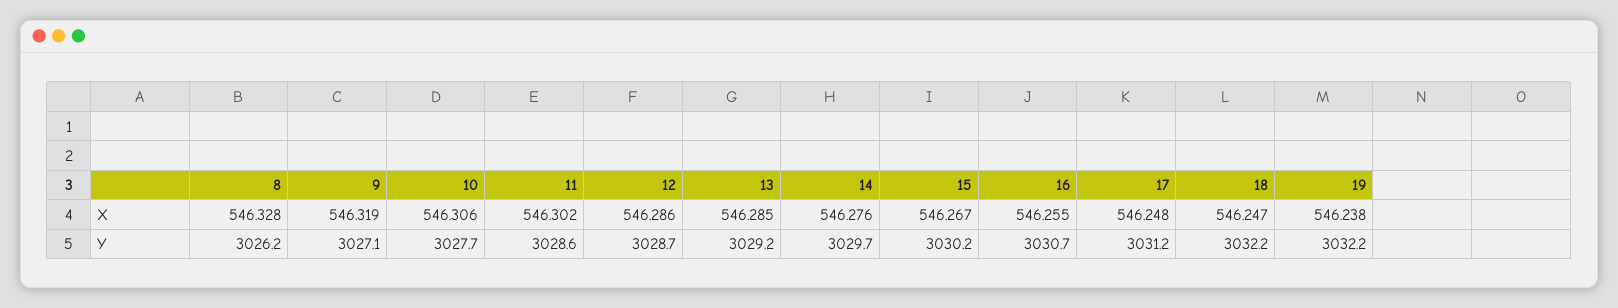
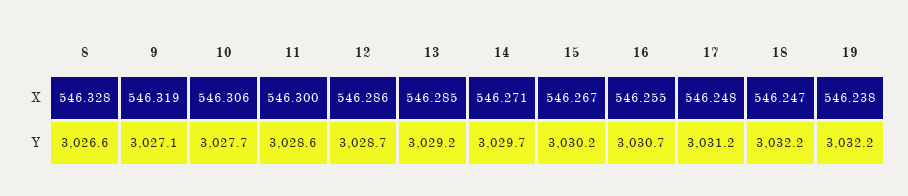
  {
    "8": {
      "X": 546.328,
-     "Y": 3026.2
+     "Y": 3026.6
    },
    "9": {
      "X": 546.319,
      "Y": 3027.1
    },
    "10": {
      "X": 546.306,
      "Y": 3027.7
    },
    "11": {
-     "X": 546.302,
+     "X": 546.3,
      "Y": 3028.6
    },
    "12": {
      "X": 546.286,
      "Y": 3028.7
    },
    "13": {
      "X": 546.285,
      "Y": 3029.2
    },
    "14": {
-     "X": 546.276,
+     "X": 546.271,
      "Y": 3029.7
    },
    "15": {
      "X": 546.267,
      "Y": 3030.2
    },
    "16": {
      "X": 546.255,
      "Y": 3030.7
    },
    "17": {
      "X": 546.248,
      "Y": 3031.2
    },
    "18": {
      "X": 546.247,
      "Y": 3032.2
    },
    "19": {
      "X": 546.238,
      "Y": 3032.2
    }
  }

